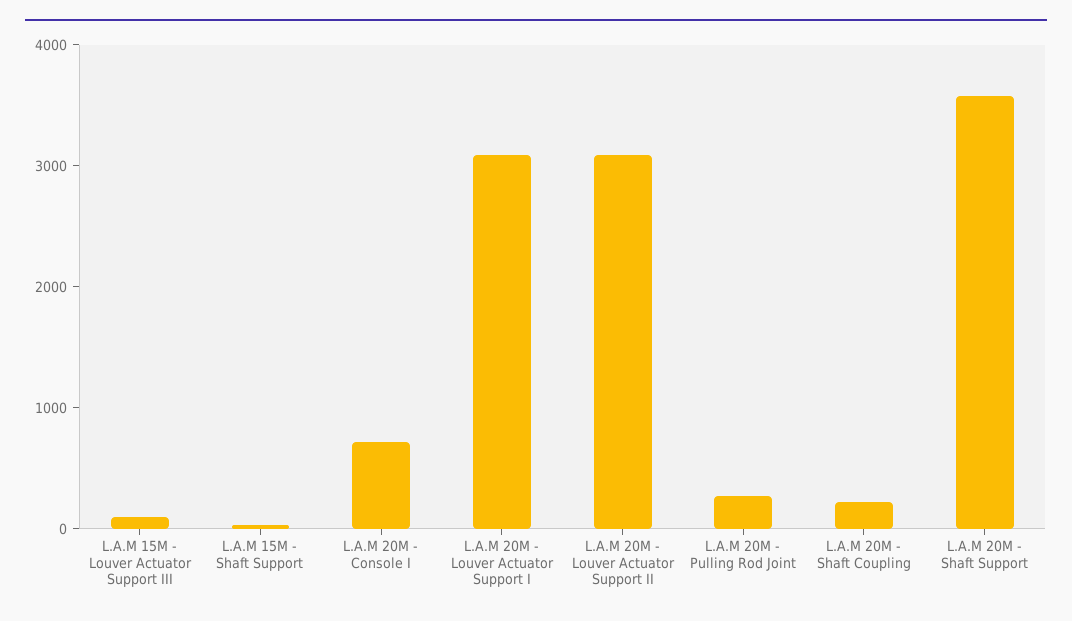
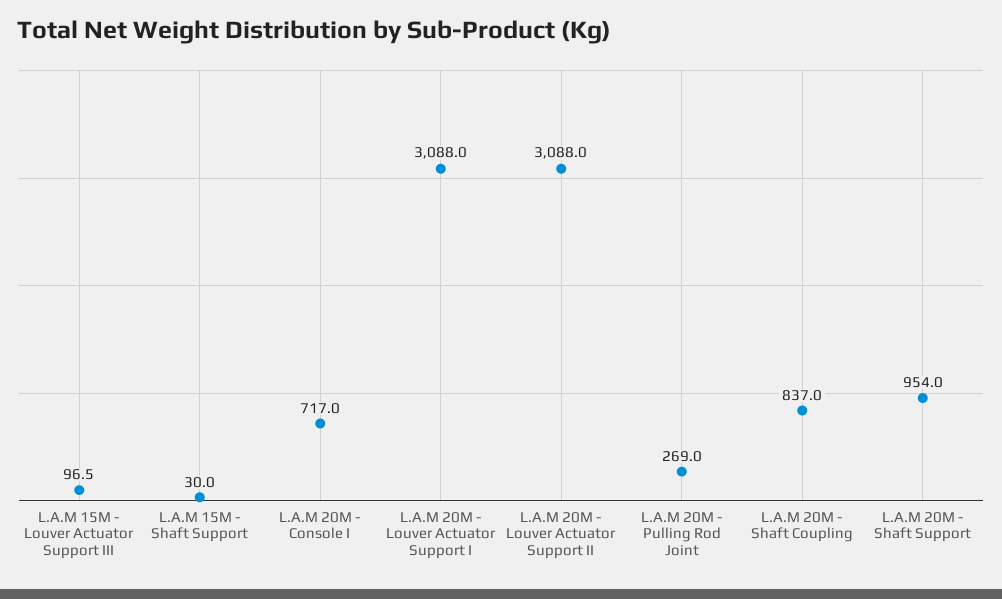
  {
    "L.A.M 15M - Louver Actuator Support III": 96.5,
    "L.A.M 15M - Shaft Support": 30,
    "L.A.M 20M - Console I": 717,
    "L.A.M 20M - Louver Actuator Support I": 3088,
    "L.A.M 20M - Louver Actuator Support II": 3088,
    "L.A.M 20M - Pulling Rod Joint": 269,
-   "L.A.M 20M - Shaft Coupling": 200,
+   "L.A.M 20M - Shaft Coupling": 837,
-   "L.A.M 20M - Shaft Support": 3600
+   "L.A.M 20M - Shaft Support": 954
  }

